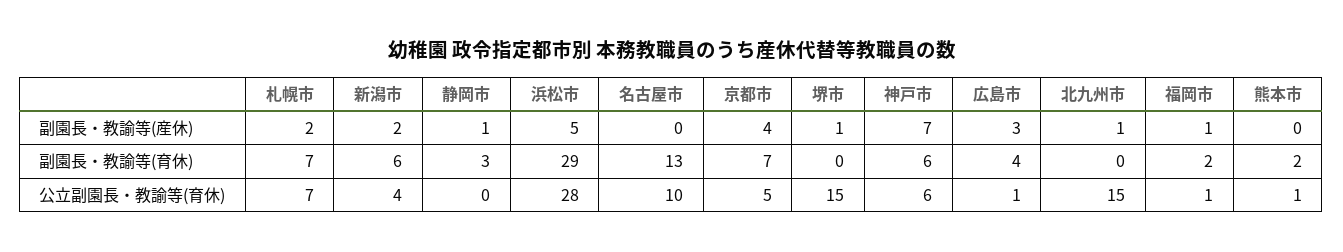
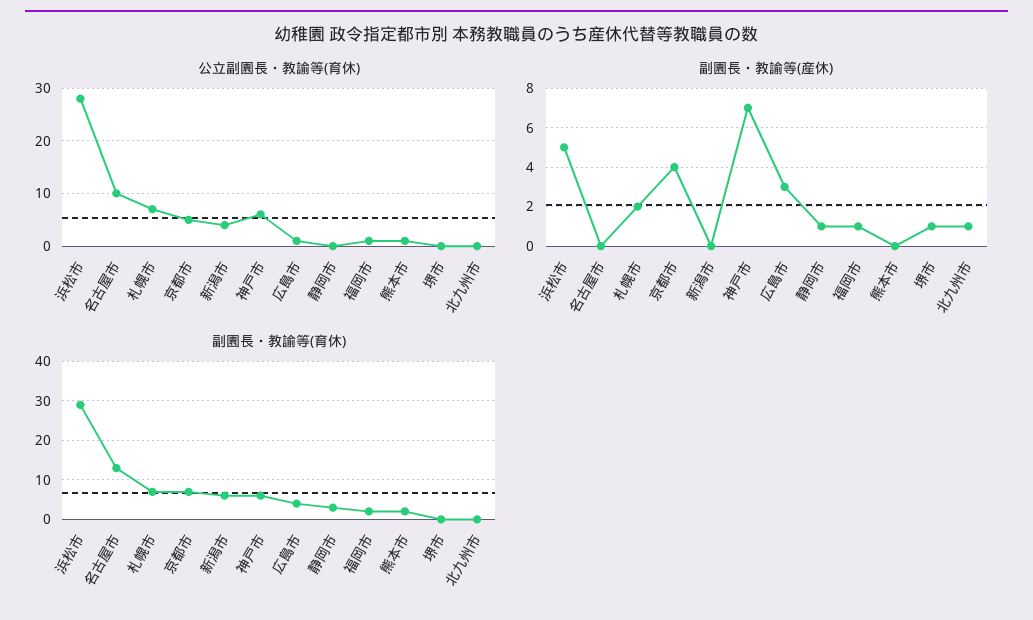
  {
    "副園長・教諭等(産休)": {
      "札幌市": 2,
-     "新潟市": 2,
+     "新潟市": 0,
      "静岡市": 1,
      "浜松市": 5,
      "名古屋市": 0,
      "京都市": 4,
      "堺市": 1,
      "神戸市": 7,
      "広島市": 3,
      "北九州市": 1,
      "福岡市": 1,
      "熊本市": 0
    },
    "副園長・教諭等(育休)": {
      "札幌市": 7,
      "新潟市": 6,
      "静岡市": 3,
      "浜松市": 29,
      "名古屋市": 13,
      "京都市": 7,
      "堺市": 0,
      "神戸市": 6,
      "広島市": 4,
      "北九州市": 0,
      "福岡市": 2,
      "熊本市": 2
    },
    "公立副園長・教諭等(育休)": {
      "札幌市": 7,
      "新潟市": 4,
      "静岡市": 0,
      "浜松市": 28,
      "名古屋市": 10,
      "京都市": 5,
-     "堺市": 15,
+     "堺市": 0,
      "神戸市": 6,
      "広島市": 1,
-     "北九州市": 15,
+     "北九州市": 0,
      "福岡市": 1,
      "熊本市": 1
    }
  }

